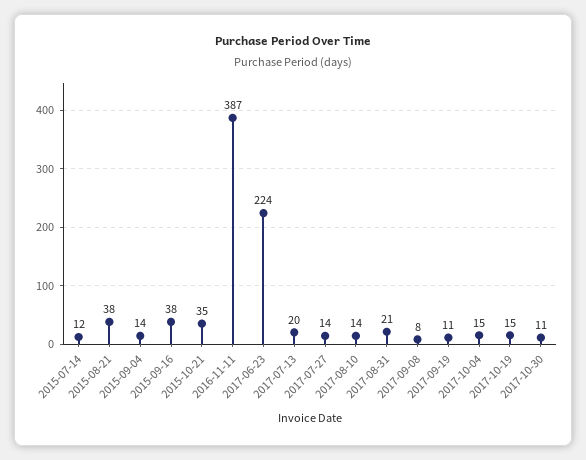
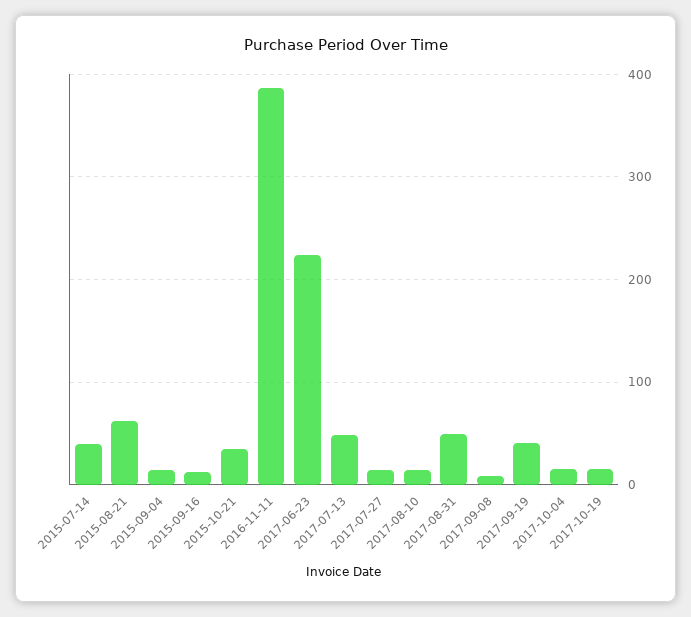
  {
-   "2015-07-14": 12,
+   "2015-07-14": 40,
-   "2015-08-21": 38,
+   "2015-08-21": 60,
    "2015-09-04": 14,
-   "2015-09-16": 38,
+   "2015-09-16": 10,
    "2015-10-21": 35,
    "2016-11-11": 387,
    "2017-06-23": 224,
-   "2017-07-13": 20,
+   "2017-07-13": 50,
    "2017-07-27": 14,
    "2017-08-10": 14,
-   "2017-08-31": 21,
+   "2017-08-31": 50,
    "2017-09-08": 8,
-   "2017-09-19": 11,
+   "2017-09-19": 40,
    "2017-10-04": 15,
-   "2017-10-19": 15,
+   "2017-10-19": 15
-   "2017-10-30": 11
  }

